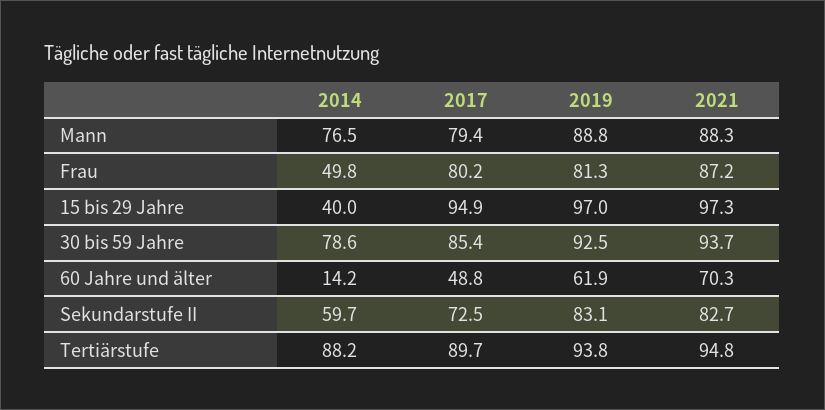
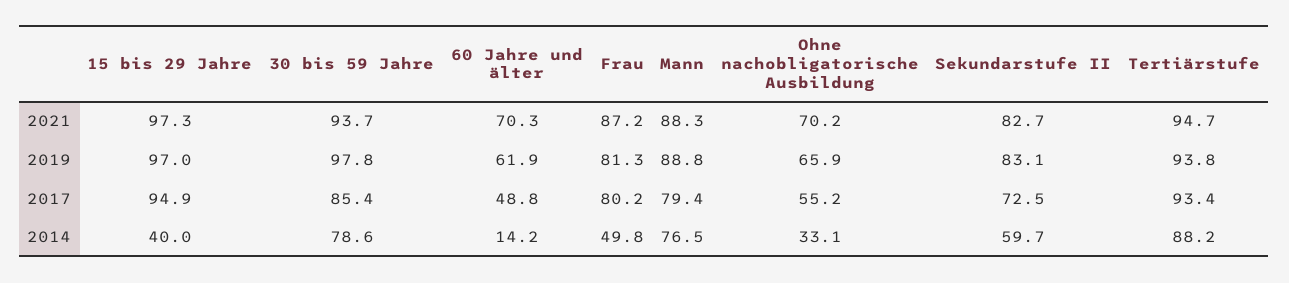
  {
    "2014": {
      "Mann": 76.5,
      "Frau": 49.8,
      "15 bis 29 Jahre": 40,
      "30 bis 59 Jahre": 78.6,
      "60 Jahre und älter": 14.2,
      "Sekundarstufe II": 59.7,
-     "Tertiärstufe": 88.2
+     "Tertiärstufe": 88.2,
+     "Ohne nachobligatorische Ausbildung": 33.1
    },
    "2017": {
      "Mann": 79.4,
      "Frau": 80.2,
      "15 bis 29 Jahre": 94.9,
      "30 bis 59 Jahre": 85.4,
      "60 Jahre und älter": 48.8,
      "Sekundarstufe II": 72.5,
-     "Tertiärstufe": 89.7
+     "Tertiärstufe": 93.4,
+     "Ohne nachobligatorische Ausbildung": 55.2
    },
    "2019": {
      "Mann": 88.8,
      "Frau": 81.3,
      "15 bis 29 Jahre": 97,
-     "30 bis 59 Jahre": 92.5,
+     "30 bis 59 Jahre": 97.8,
      "60 Jahre und älter": 61.9,
      "Sekundarstufe II": 83.1,
-     "Tertiärstufe": 93.8
+     "Tertiärstufe": 93.8,
+     "Ohne nachobligatorische Ausbildung": 65.9
    },
    "2021": {
      "Mann": 88.3,
      "Frau": 87.2,
      "15 bis 29 Jahre": 97.3,
      "30 bis 59 Jahre": 93.7,
      "60 Jahre und älter": 70.3,
      "Sekundarstufe II": 82.7,
-     "Tertiärstufe": 94.8
+     "Tertiärstufe": 94.7,
+     "Ohne nachobligatorische Ausbildung": 70.2
    }
  }

